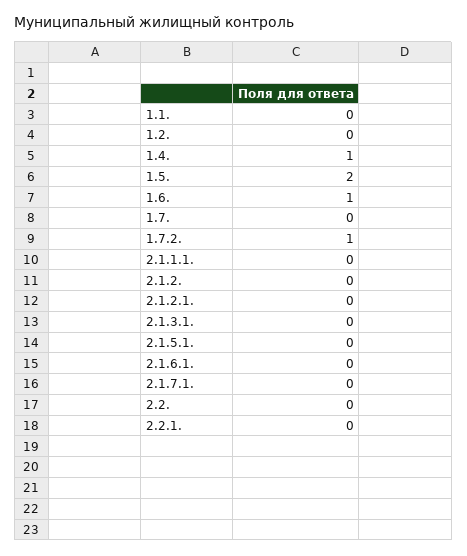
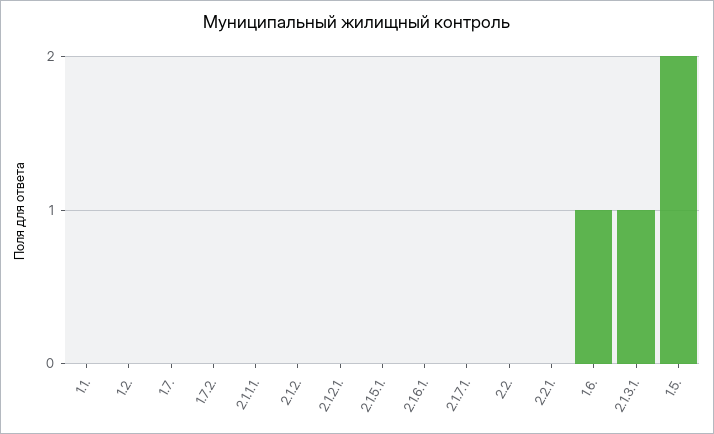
  {
    "1.1.": 0,
    "1.2.": 0,
-   "1.4.": 1,
    "1.5.": 2,
    "1.6.": 1,
    "1.7.": 0,
-   "1.7.2.": 1,
+   "1.7.2.": 0,
    "2.1.1.1.": 0,
    "2.1.2.": 0,
    "2.1.2.1.": 0,
-   "2.1.3.1.": 0,
+   "2.1.3.1.": 1,
    "2.1.5.1.": 0,
    "2.1.6.1.": 0,
    "2.1.7.1.": 0,
    "2.2.": 0,
    "2.2.1.": 0
  }

